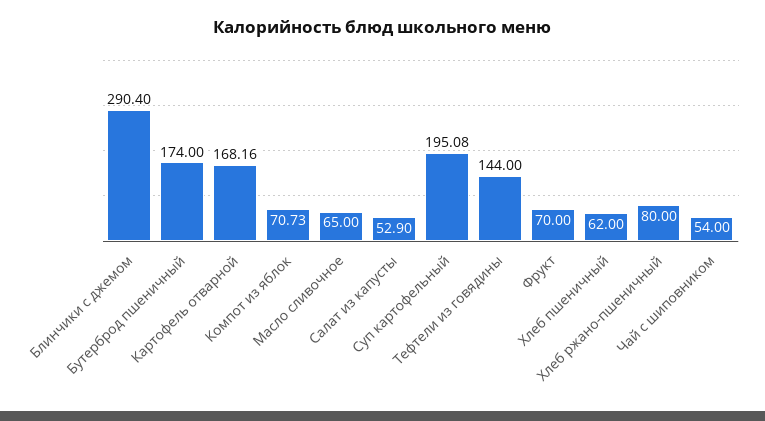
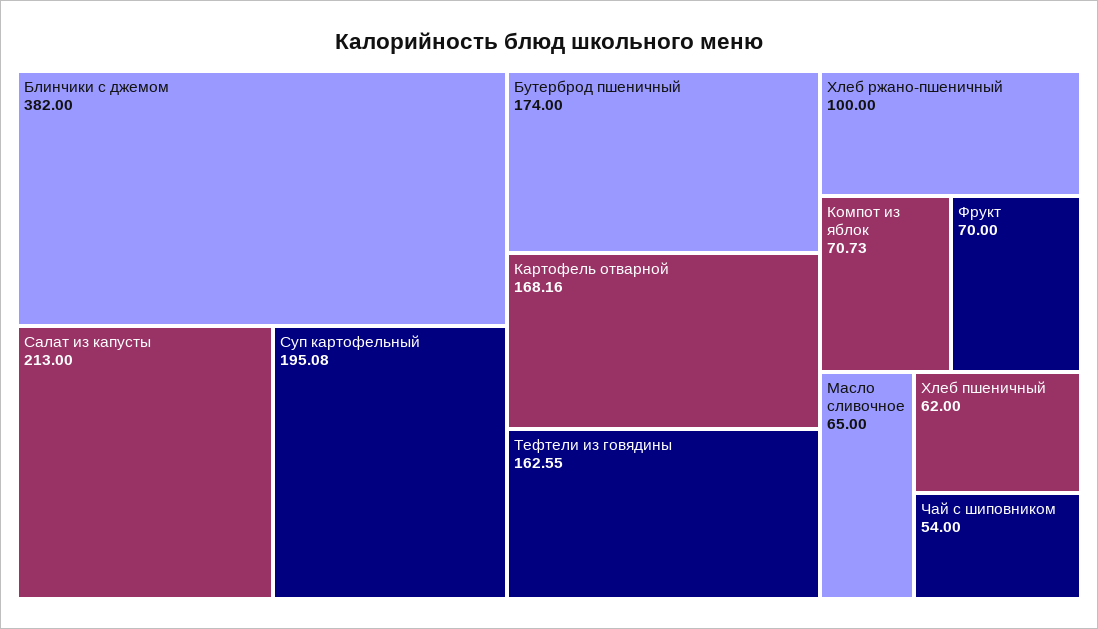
  {
-   "Блинчики с джемом": 290.4,
+   "Блинчики с джемом": 382,
    "Бутерброд пшеничный": 174,
    "Картофель отварной": 168.16,
    "Компот из яблок": 70.73,
    "Масло сливочное": 65,
-   "Салат из капусты": 52.9,
+   "Салат из капусты": 213,
    "Суп картофельный": 195.08,
-   "Тефтели из говядины": 144,
+   "Тефтели из говядины": 162.55,
    "Фрукт": 70,
    "Хлеб пшеничный": 62,
-   "Хлеб ржано-пшеничный": 80,
+   "Хлеб ржано-пшеничный": 100,
    "Чай с шиповником": 54
  }

